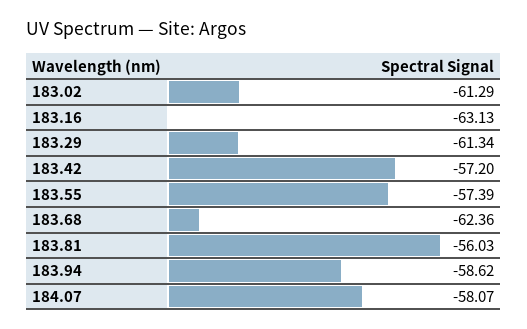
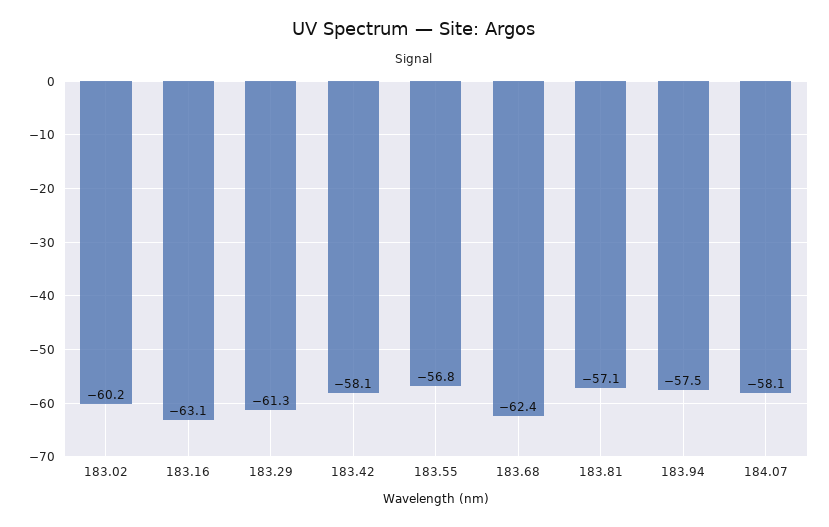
  {
-   "183.02": -61.29,
+   "183.02": -60.2,
    "183.16": -63.13,
    "183.29": -61.34,
-   "183.42": -57.2,
+   "183.42": -58.1,
-   "183.55": -57.39,
+   "183.55": -56.8,
    "183.68": -62.36,
-   "183.81": -56.03,
+   "183.81": -57.1,
-   "183.94": -58.62,
+   "183.94": -57.5,
    "184.07": -58.07
  }

